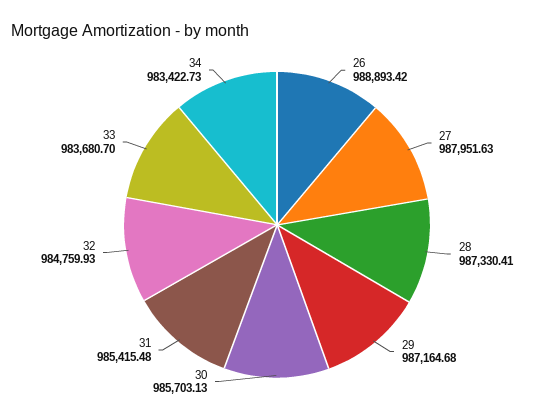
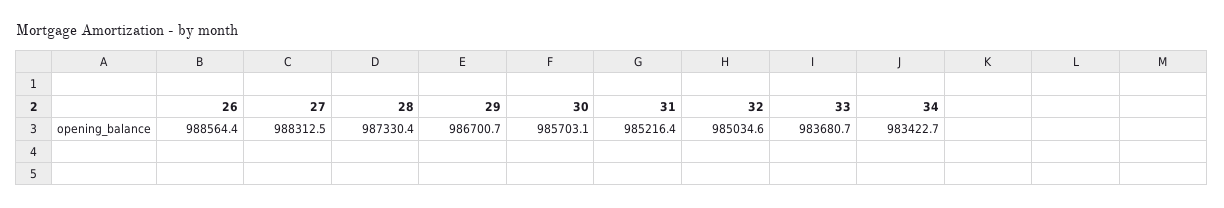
  {
-   "26": 988893.42,
+   "26": 988564.4,
-   "27": 987951.63,
+   "27": 988312.5,
    "28": 987330.41,
-   "29": 987164.68,
+   "29": 986700.7,
    "30": 985703.13,
-   "31": 985415.48,
+   "31": 985216.4,
-   "32": 984759.93,
+   "32": 985034.6,
    "33": 983680.7,
    "34": 983422.73
  }

